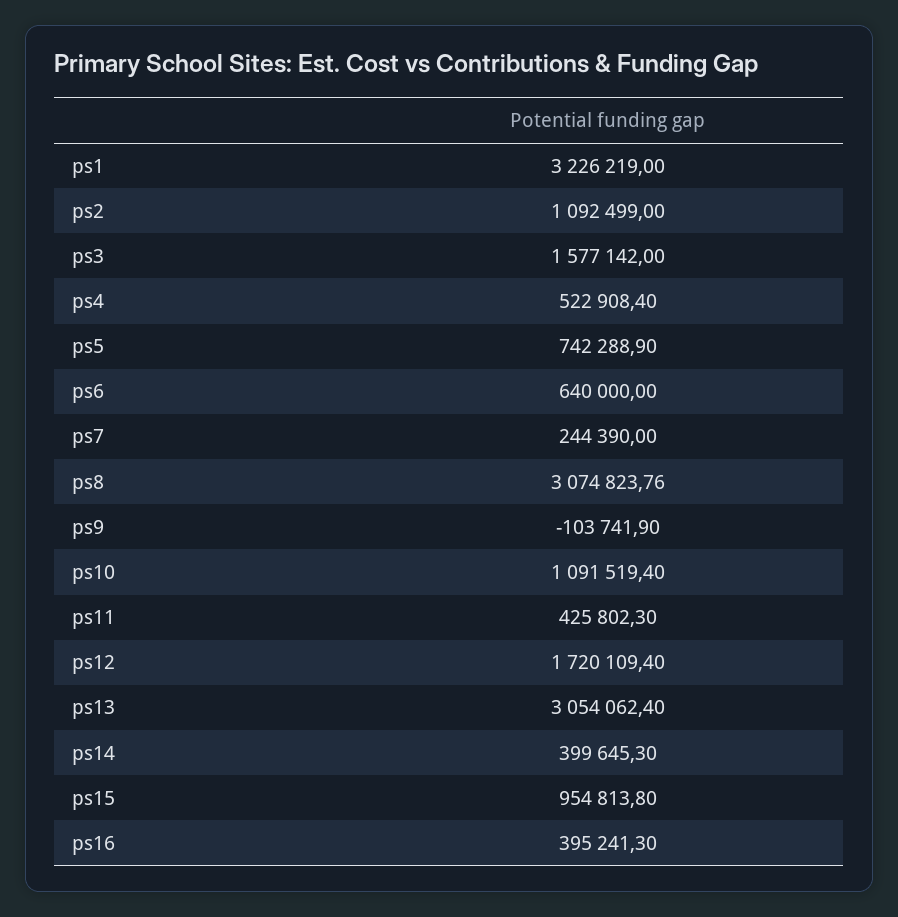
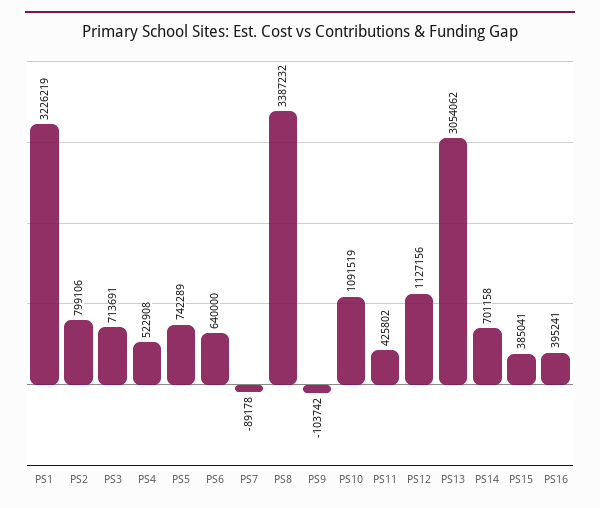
  {
    "ps1": 3226219,
-   "ps2": 1092499,
+   "ps2": 799106,
-   "ps3": 1577142,
+   "ps3": 713691,
    "ps4": 522908.4,
    "ps5": 742288.9,
    "ps6": 640000,
-   "ps7": 244390,
+   "ps7": -89178,
-   "ps8": 3074823.76,
+   "ps8": 3387232,
    "ps9": -103741.9,
    "ps10": 1091519.4,
    "ps11": 425802.3,
-   "ps12": 1720109.4,
+   "ps12": 1127156,
    "ps13": 3054062.4,
-   "ps14": 399645.3,
+   "ps14": 701158,
-   "ps15": 954813.8,
+   "ps15": 385041,
    "ps16": 395241.3
  }

